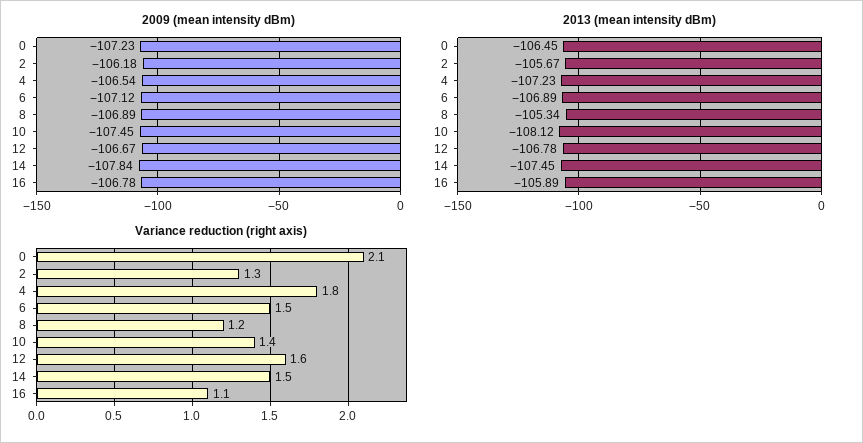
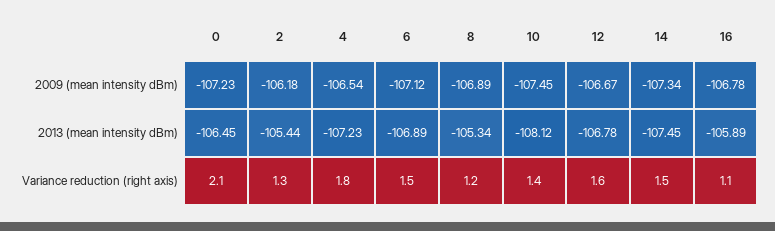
  {
    "2009 (mean intensity dBm)": {
      "0": -107.23,
      "2": -106.18,
      "4": -106.54,
      "6": -107.12,
      "8": -106.89,
      "10": -107.45,
      "12": -106.67,
-     "14": -107.84,
+     "14": -107.34,
      "16": -106.78
    },
    "2013 (mean intensity dBm)": {
      "0": -106.45,
-     "2": -105.67,
+     "2": -105.44,
      "4": -107.23,
      "6": -106.89,
      "8": -105.34,
      "10": -108.12,
      "12": -106.78,
      "14": -107.45,
      "16": -105.89
    },
    "Variance reduction (right axis)": {
      "0": 2.1,
      "2": 1.3,
      "4": 1.8,
      "6": 1.5,
      "8": 1.2,
      "10": 1.4,
      "12": 1.6,
      "14": 1.5,
      "16": 1.1
    }
  }

